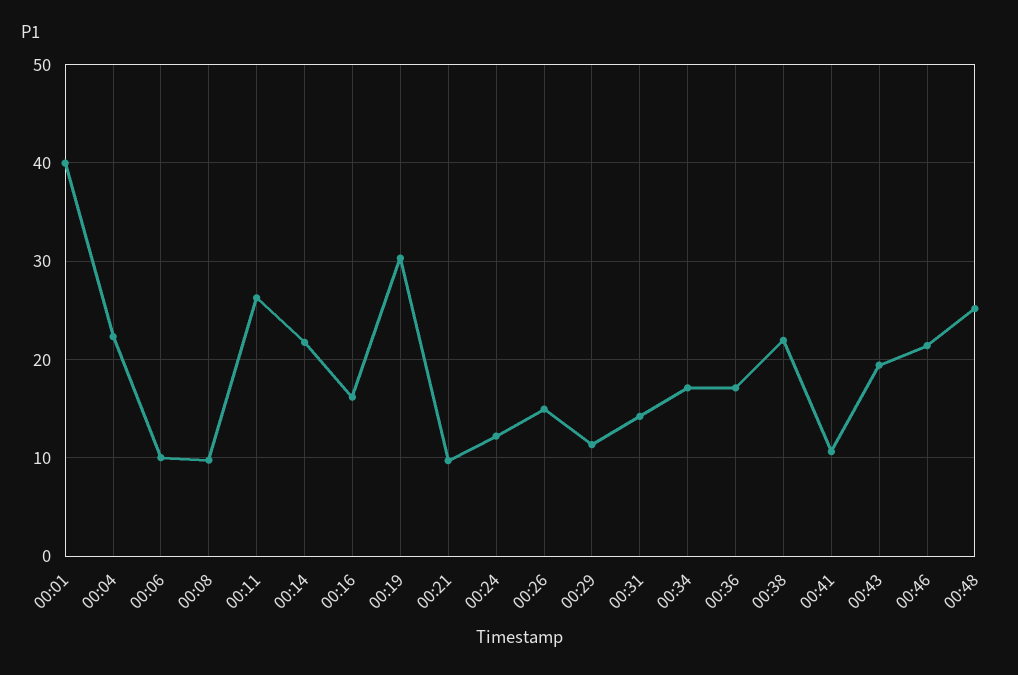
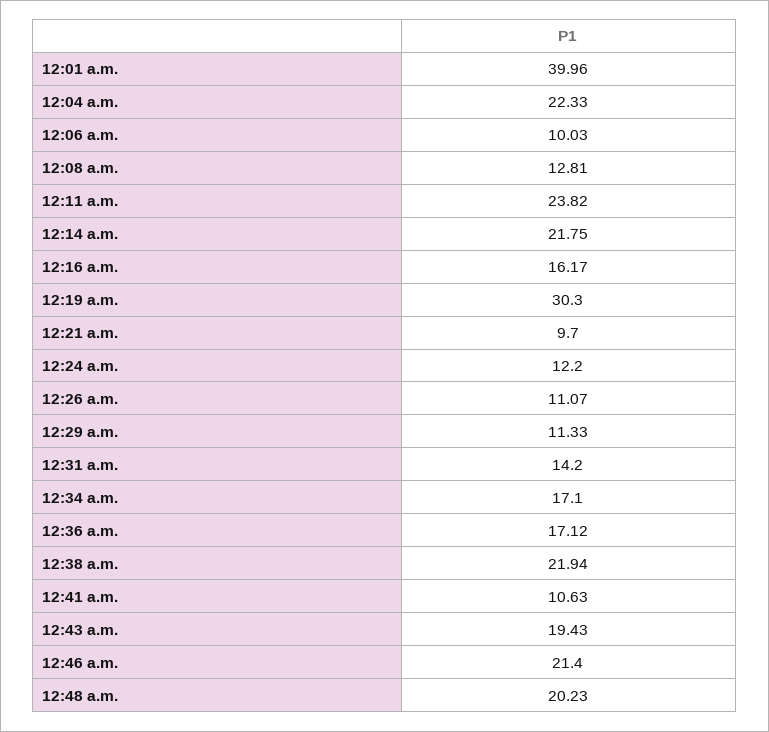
  {
    "00:01": 39.96,
    "00:04": 22.33,
    "00:06": 10.03,
-   "00:08": 10,
+   "00:08": 12.81,
-   "00:11": 26,
+   "00:11": 23.82,
    "00:14": 21.75,
    "00:16": 16.17,
    "00:19": 30.3,
    "00:21": 9.7,
    "00:24": 12.2,
-   "00:26": 15,
+   "00:26": 11.07,
    "00:29": 11.33,
    "00:31": 14.2,
    "00:34": 17.1,
    "00:36": 17.12,
    "00:38": 21.94,
    "00:41": 10.63,
    "00:43": 19.43,
    "00:46": 21.4,
-   "00:48": 25
+   "00:48": 20.23
  }

